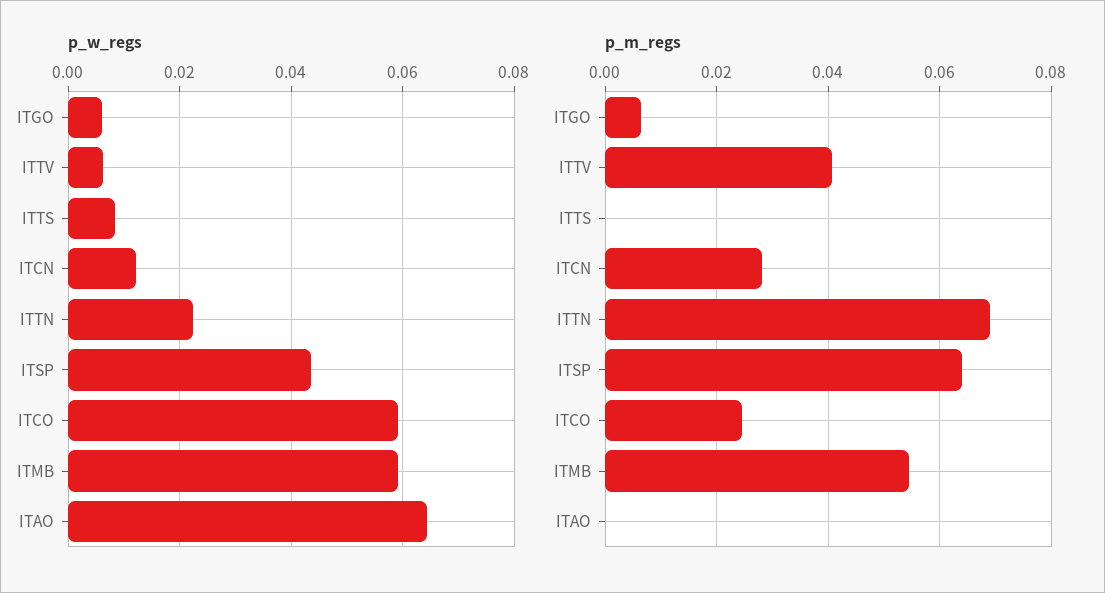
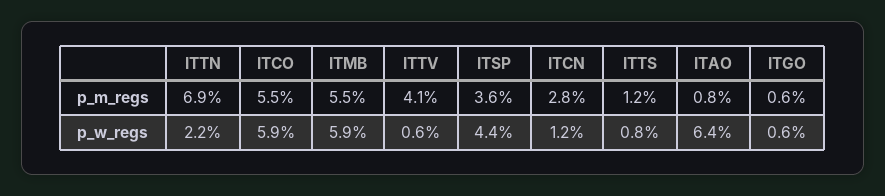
  {
    "p_w_regs": {
      "ITGO": 0.006,
      "ITTV": 0.006,
      "ITTS": 0.008,
      "ITCN": 0.012,
      "ITTN": 0.022,
      "ITSP": 0.044,
      "ITCO": 0.059,
      "ITMB": 0.059,
      "ITAO": 0.064
    },
    "p_m_regs": {
      "ITGO": 0.006,
      "ITTV": 0.041,
-     "ITTS": 0,
+     "ITTS": 0.012,
      "ITCN": 0.028,
      "ITTN": 0.069,
-     "ITSP": 0.064,
+     "ITSP": 0.036,
-     "ITCO": 0.024,
+     "ITCO": 0.055,
      "ITMB": 0.055,
-     "ITAO": 0
+     "ITAO": 0.008
    }
  }

